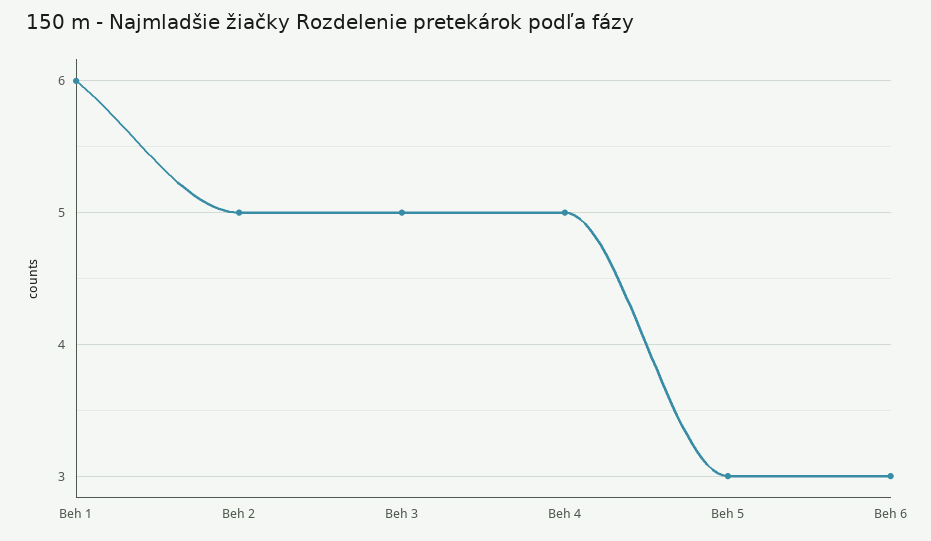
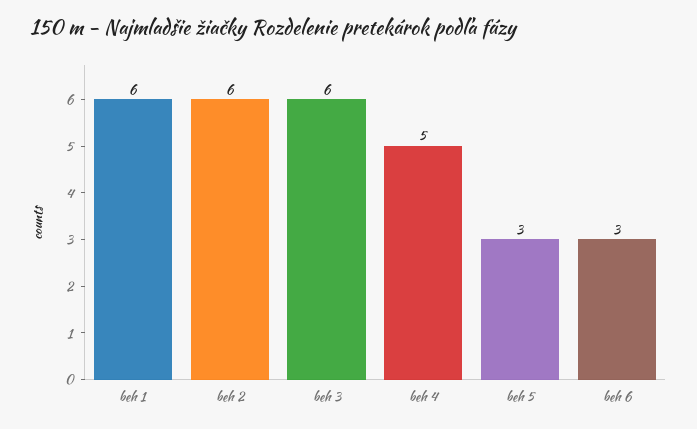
  {
    "Beh 1": 6,
-   "Beh 2": 5,
+   "Beh 2": 6,
-   "Beh 3": 5,
+   "Beh 3": 6,
    "Beh 4": 5,
    "Beh 5": 3,
    "Beh 6": 3
  }

